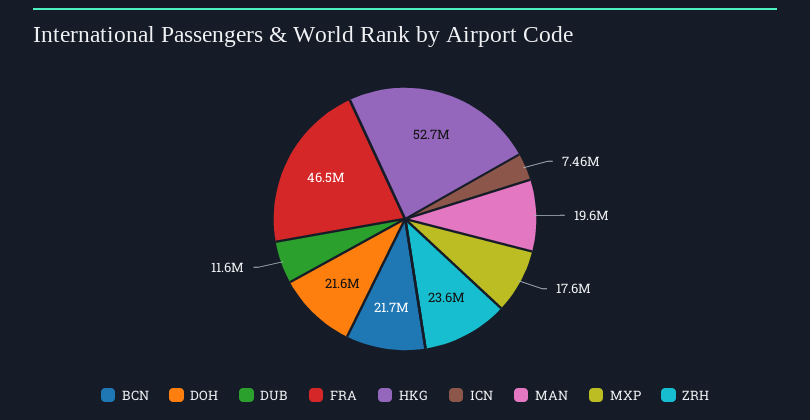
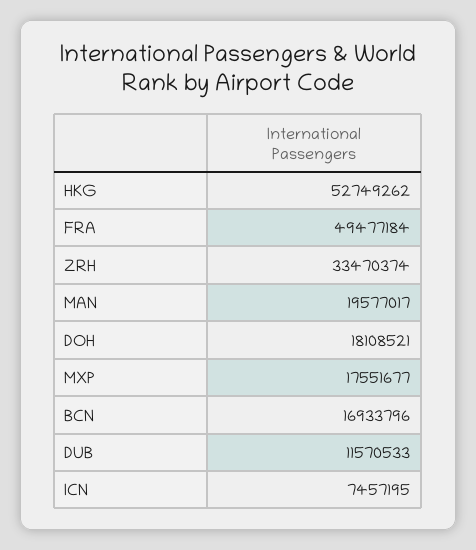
  {
-   "BCN": 21700000,
+   "BCN": 16933796,
-   "DOH": 21600000,
+   "DOH": 18108521,
    "DUB": 11570533,
-   "FRA": 46500000,
+   "FRA": 49477184,
    "HKG": 52749262,
    "ICN": 7457195,
    "MAN": 19577017,
    "MXP": 17551677,
-   "ZRH": 23600000
+   "ZRH": 33470374
  }

